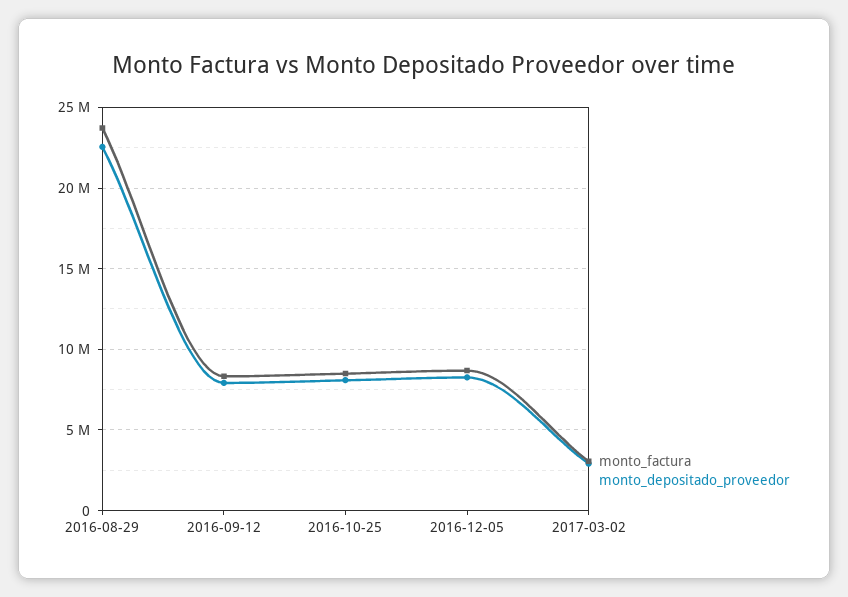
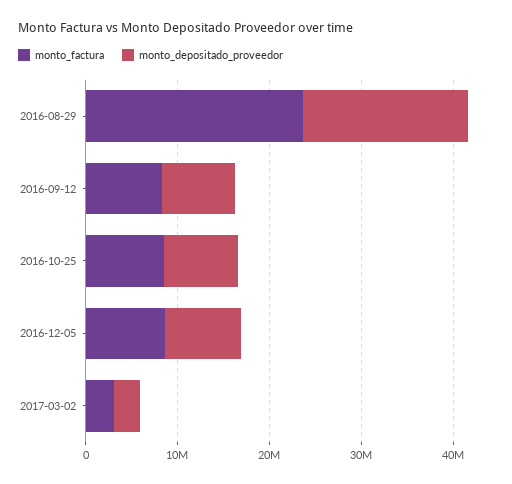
  {
    "monto_factura": {
      "2016-08-29": 23500000,
      "2016-09-12": 8500000,
      "2016-10-25": 8500000,
      "2016-12-05": 8500000,
      "2017-03-02": 3000000
    },
    "monto_depositado_proveedor": {
-     "2016-08-29": 22500000,
+     "2016-08-29": 18000000,
      "2016-09-12": 8000000,
      "2016-10-25": 8000000,
      "2016-12-05": 8500000,
      "2017-03-02": 3000000
    }
  }

